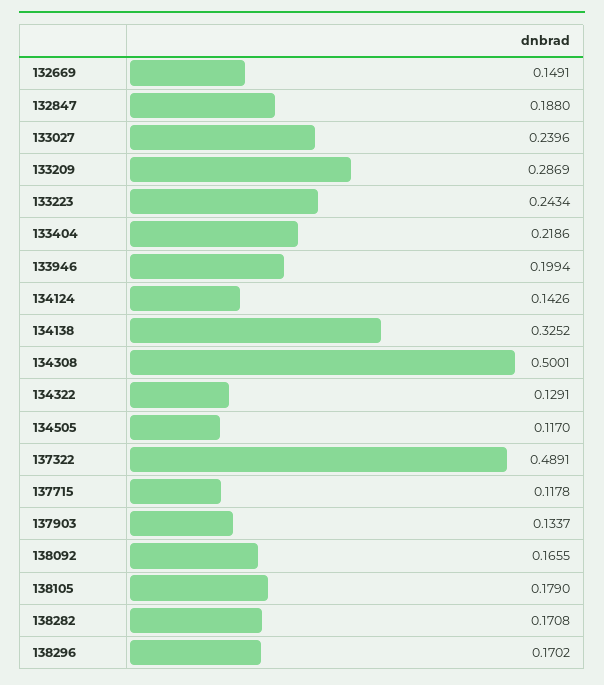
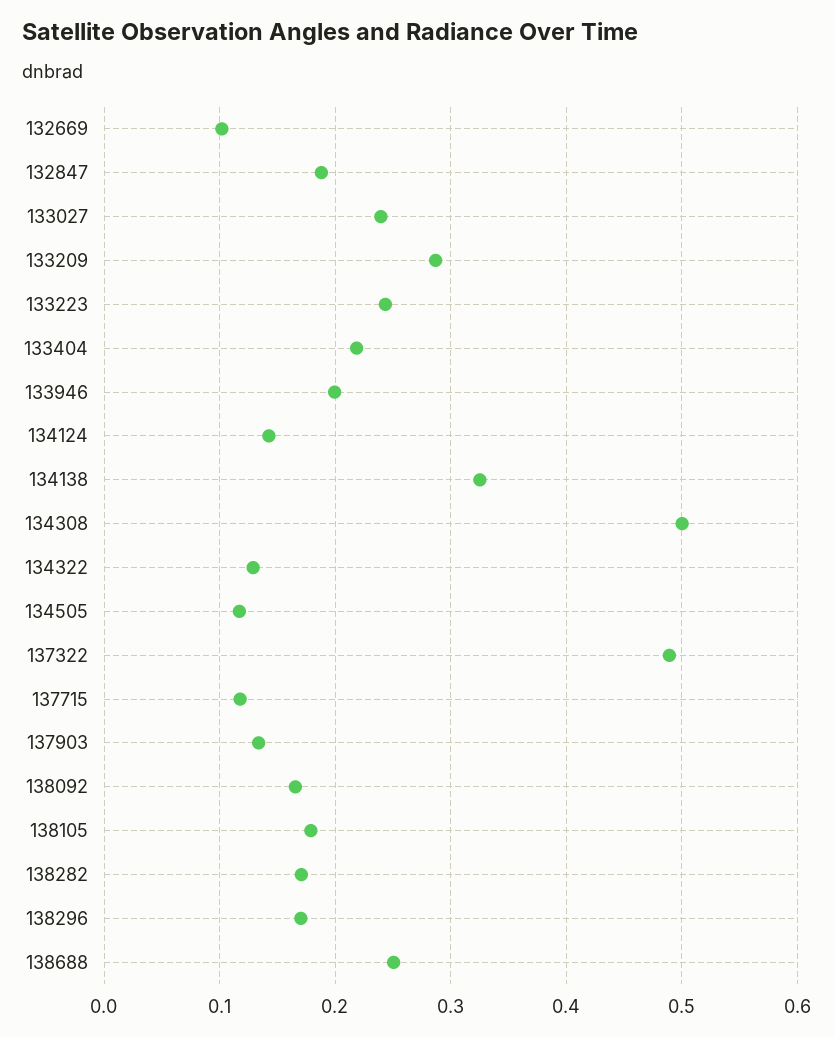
  {
-   "132669": 0.1491,
+   "132669": 0.1,
    "132847": 0.188,
    "133027": 0.2396,
    "133209": 0.2869,
    "133223": 0.2434,
    "133404": 0.2186,
    "133946": 0.1994,
    "134124": 0.1426,
    "134138": 0.3252,
    "134308": 0.5001,
    "134322": 0.1291,
    "134505": 0.117,
    "137322": 0.4891,
    "137715": 0.1178,
    "137903": 0.1337,
    "138092": 0.1655,
    "138105": 0.179,
    "138282": 0.1708,
-   "138296": 0.1702
+   "138296": 0.1702,
+   "138688": 0.25
  }

